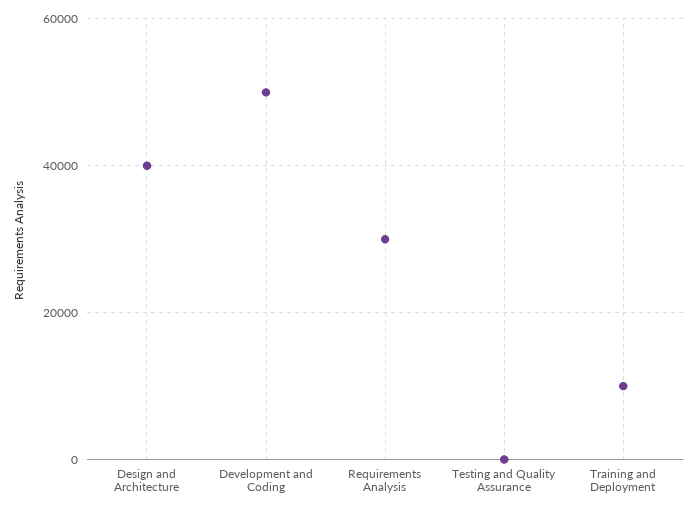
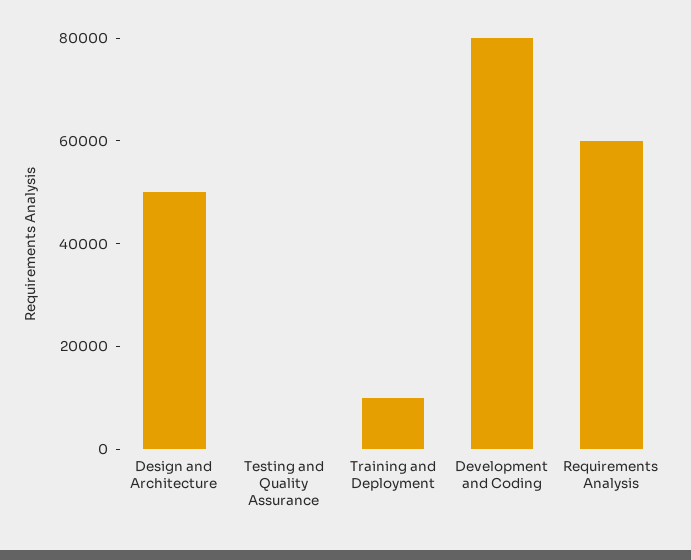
  {
-   "Design and Architecture": 40000,
+   "Design and Architecture": 50000,
-   "Development and Coding": 50000,
+   "Development and Coding": 80000,
-   "Requirements Analysis": 30000,
+   "Requirements Analysis": 60000,
    "Testing and Quality Assurance": 0,
    "Training and Deployment": 10000
  }

